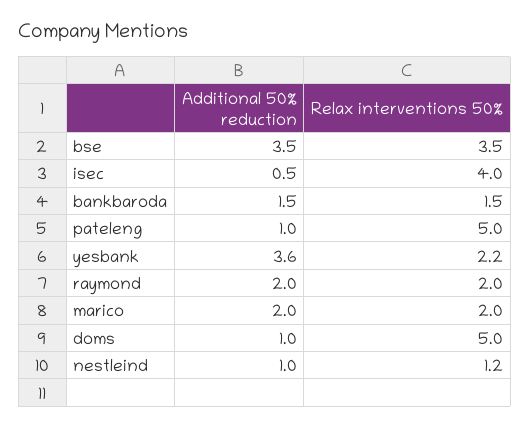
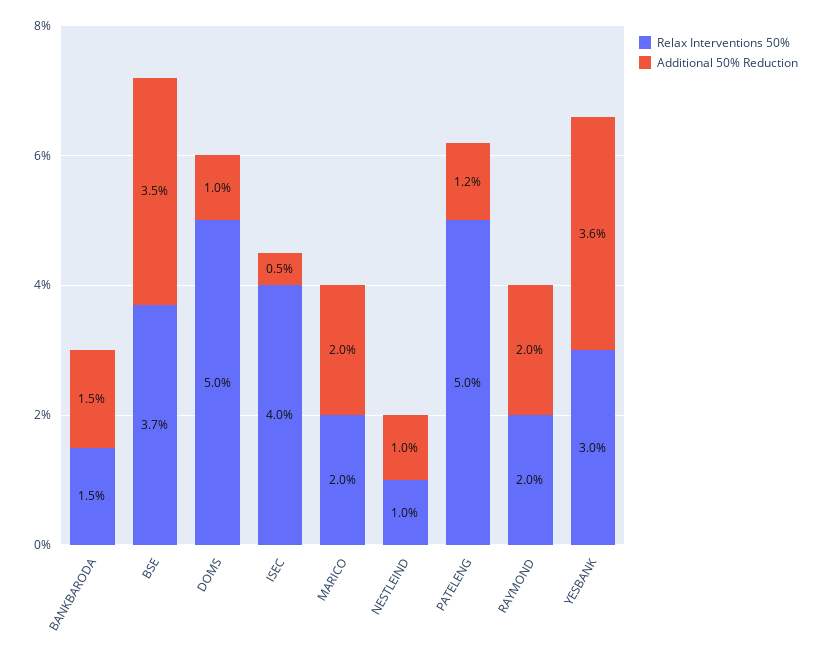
  {
    "Additional 50% reduction": {
      "bse": 3.5,
      "isec": 0.5,
      "bankbaroda": 1.5,
-     "pateleng": 1,
+     "pateleng": 1.2,
      "yesbank": 3.6,
      "raymond": 2,
      "marico": 2,
      "doms": 1,
      "nestleind": 1
    },
    "Relax interventions 50%": {
-     "bse": 3.5,
+     "bse": 3.7,
      "isec": 4,
      "bankbaroda": 1.5,
      "pateleng": 5,
-     "yesbank": 2.2,
+     "yesbank": 3,
      "raymond": 2,
      "marico": 2,
      "doms": 5,
-     "nestleind": 1.2
+     "nestleind": 1
    }
  }

